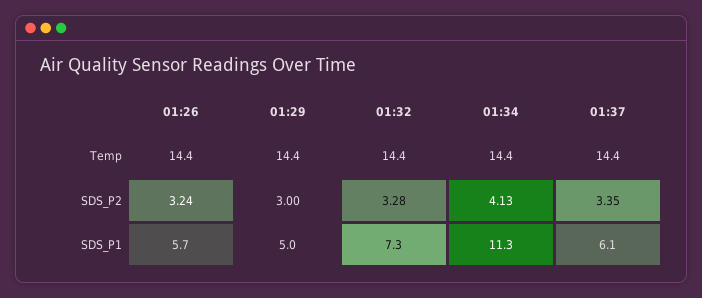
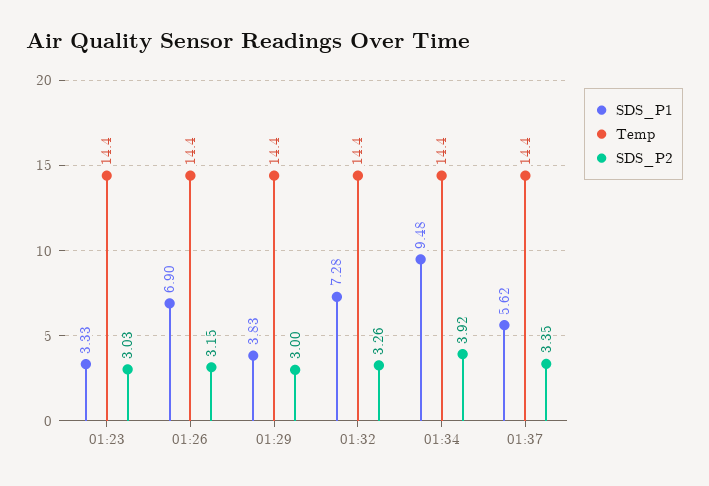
  {
    "Temp": {
      "01:26": 14.4,
      "01:29": 14.4,
      "01:32": 14.4,
      "01:34": 14.4,
-     "01:37": 14.4
+     "01:37": 14.4,
+     "01:23": 14.4
    },
    "SDS_P2": {
-     "01:26": 3.24,
+     "01:26": 3.15,
      "01:29": 3,
-     "01:32": 3.28,
+     "01:32": 3.26,
-     "01:34": 4.13,
+     "01:34": 3.92,
-     "01:37": 3.35
+     "01:37": 3.35,
+     "01:23": 3.03
    },
    "SDS_P1": {
-     "01:26": 5.7,
+     "01:26": 6.9,
-     "01:29": 5,
+     "01:29": 3.83,
      "01:32": 7.28,
-     "01:34": 11.3,
+     "01:34": 9.48,
-     "01:37": 6.1
+     "01:37": 5.62,
+     "01:23": 3.33
    }
  }

